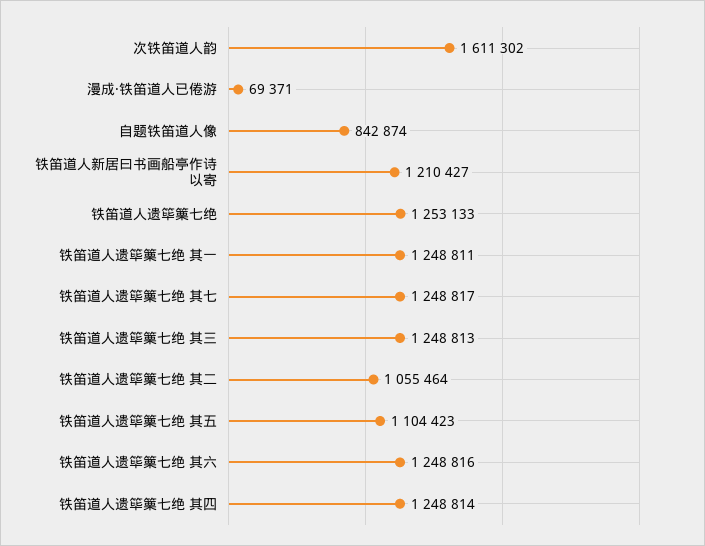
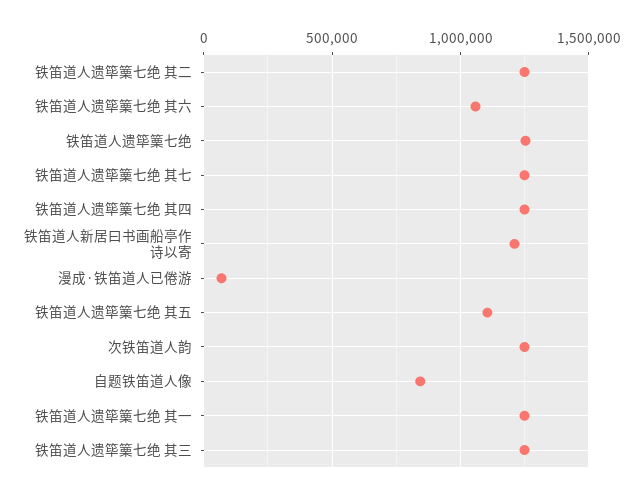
  {
-   "次铁笛道人韵": 1611302,
+   "次铁笛道人韵": 1250000,
    "漫成·铁笛道人已倦游": 69371,
    "自题铁笛道人像": 842874,
    "铁笛道人新居曰书画船亭作诗以寄": 1210427,
    "铁笛道人遗筚篥七绝": 1253133,
    "铁笛道人遗筚篥七绝 其一": 1248811,
    "铁笛道人遗筚篥七绝 其七": 1248817,
    "铁笛道人遗筚篥七绝 其三": 1248813,
-   "铁笛道人遗筚篥七绝 其二": 1055464,
+   "铁笛道人遗筚篥七绝 其二": 1250000,
    "铁笛道人遗筚篥七绝 其五": 1104423,
-   "铁笛道人遗筚篥七绝 其六": 1248816,
+   "铁笛道人遗筚篥七绝 其六": 1050000,
    "铁笛道人遗筚篥七绝 其四": 1248814
  }

